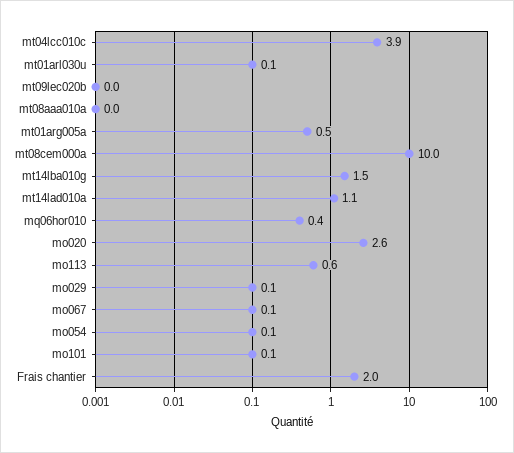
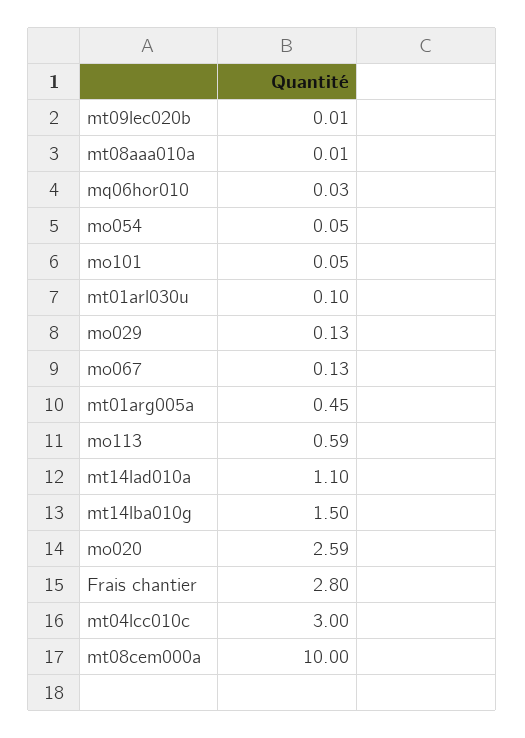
  {
-   "mt04lcc010c": 3.9,
+   "mt04lcc010c": 3,
    "mt01arl030u": 0.1,
    "mt09lec020b": 0.01,
    "mt08aaa010a": 0.01,
    "mt01arg005a": 0.45,
    "mt08cem000a": 10,
    "mt14lba010g": 1.5,
    "mt14lad010a": 1.1,
-   "mq06hor010": 0.4,
+   "mq06hor010": 0.03,
    "mo020": 2.59,
    "mo113": 0.59,
    "mo029": 0.13,
    "mo067": 0.13,
    "mo054": 0.05,
    "mo101": 0.05,
-   "Frais chantier": 2
+   "Frais chantier": 2.8
  }

